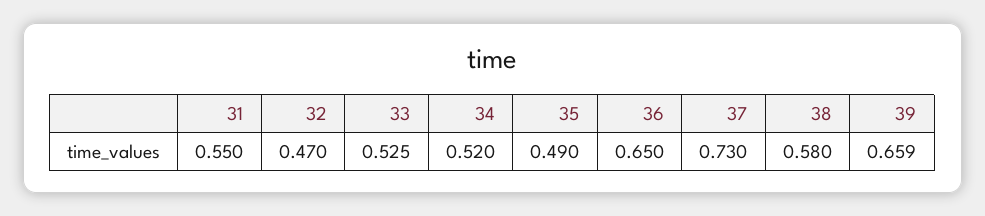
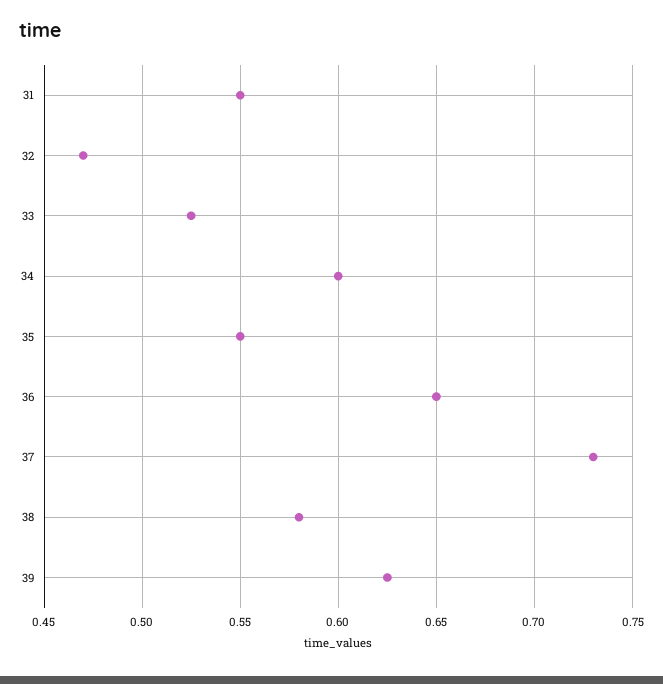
  {
    "31": 0.55,
    "32": 0.47,
    "33": 0.525,
-   "34": 0.52,
+   "34": 0.6,
-   "35": 0.49,
+   "35": 0.55,
    "36": 0.65,
    "37": 0.73,
    "38": 0.58,
-   "39": 0.659
+   "39": 0.625
  }

